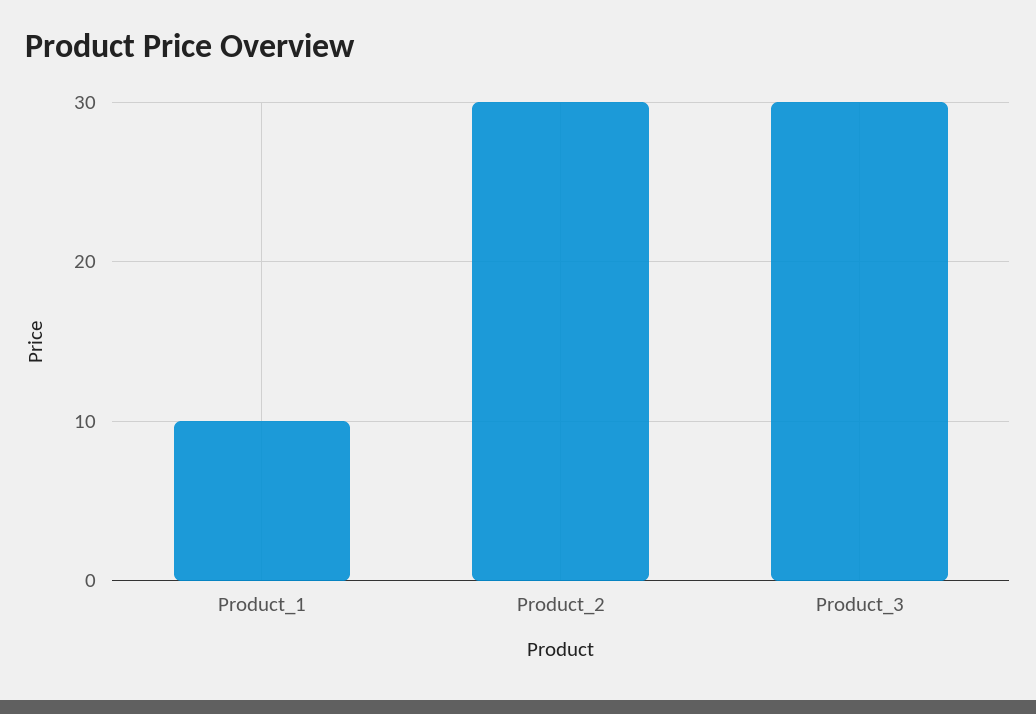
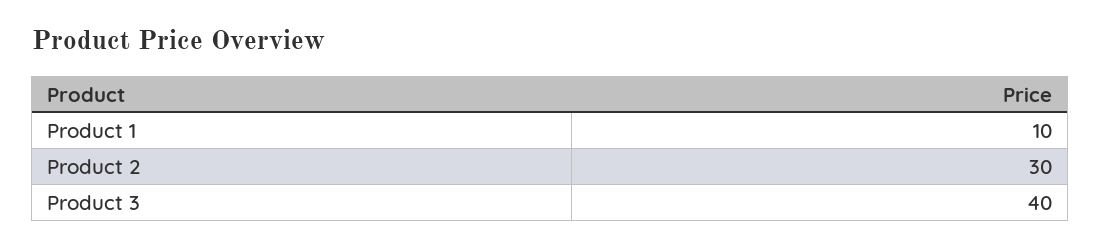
  {
    "Product_1": 10,
    "Product_2": 30,
-   "Product_3": 30
+   "Product_3": 40
  }

